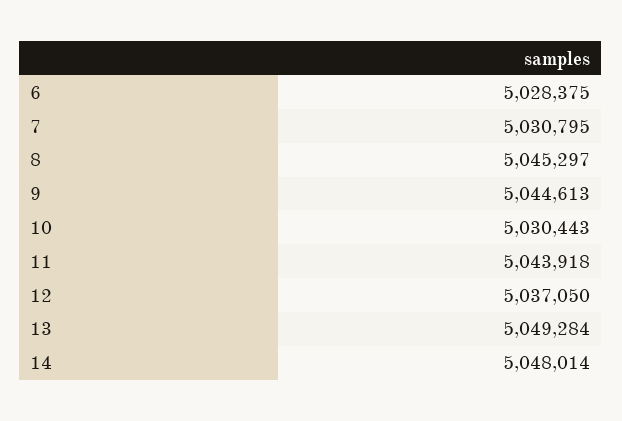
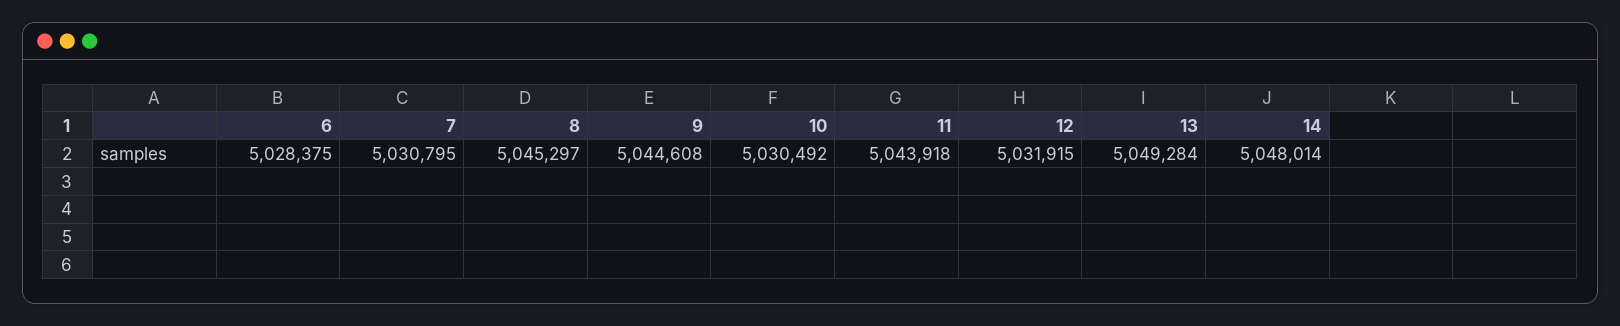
  {
    "6": 5028375,
    "7": 5030795,
    "8": 5045297,
-   "9": 5044613,
+   "9": 5044608,
-   "10": 5030443,
+   "10": 5030492,
    "11": 5043918,
-   "12": 5037050,
+   "12": 5031915,
    "13": 5049284,
    "14": 5048014
  }

